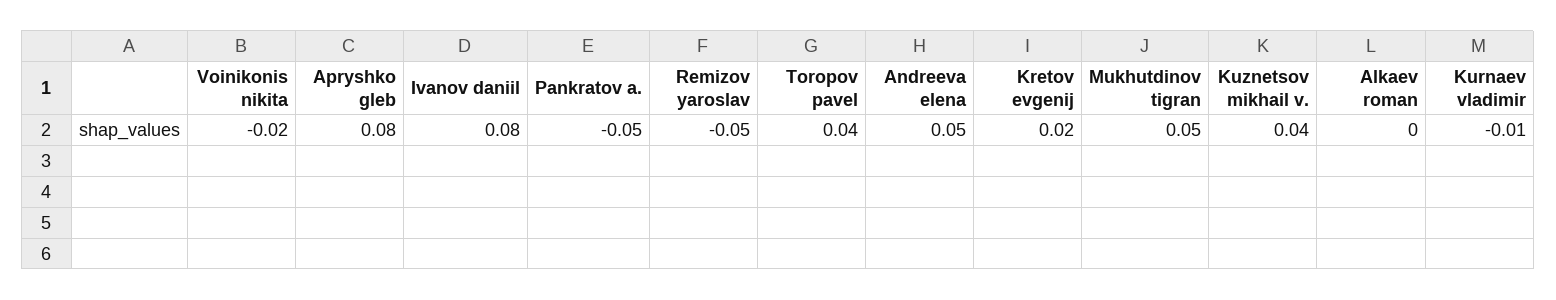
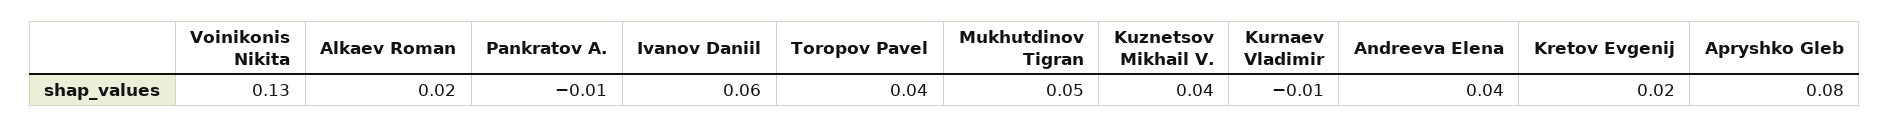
  {
-   "Voinikonis nikita": -0.02,
+   "Voinikonis nikita": 0.13,
    "Apryshko gleb": 0.08,
-   "Ivanov daniil": 0.08,
+   "Ivanov daniil": 0.06,
-   "Pankratov a.": -0.05,
+   "Pankratov a.": -0.01,
-   "Remizov yaroslav": -0.05,
    "Toropov pavel": 0.04,
-   "Andreeva elena": 0.05,
+   "Andreeva elena": 0.04,
    "Kretov evgenij": 0.02,
    "Mukhutdinov tigran": 0.05,
    "Kuznetsov mikhail v.": 0.04,
-   "Alkaev roman": 0,
+   "Alkaev roman": 0.02,
    "Kurnaev vladimir": -0.01
  }

